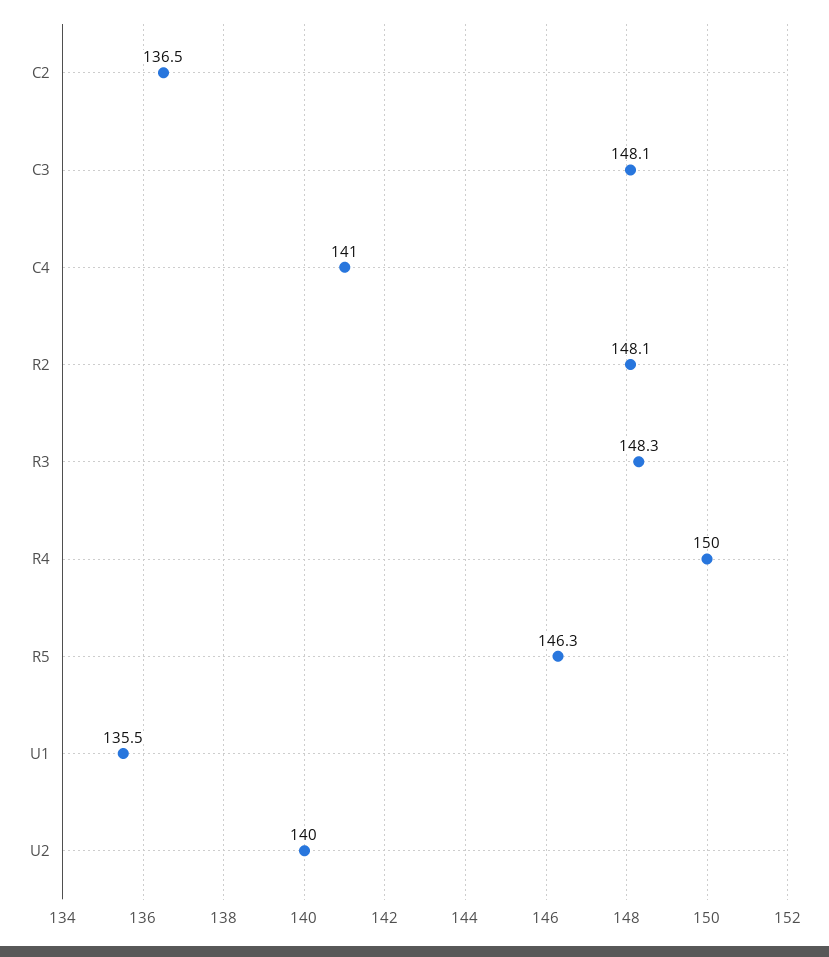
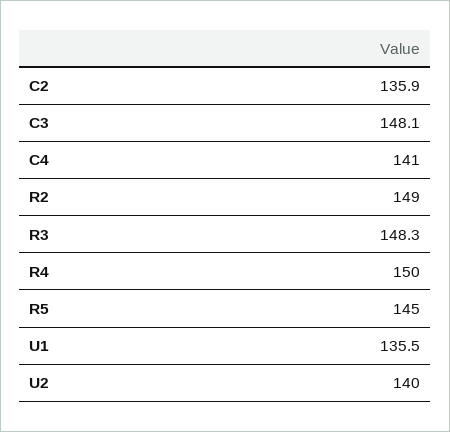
  {
-   "C2": 136.5,
+   "C2": 135.9,
    "C3": 148.1,
    "C4": 141,
-   "R2": 148.1,
+   "R2": 149,
    "R3": 148.3,
    "R4": 150,
-   "R5": 146.3,
+   "R5": 145,
    "U1": 135.5,
    "U2": 140
  }

